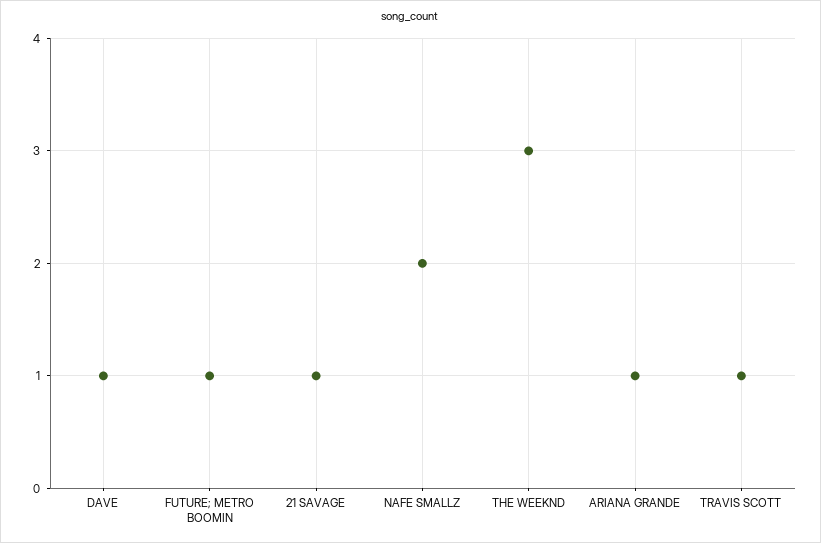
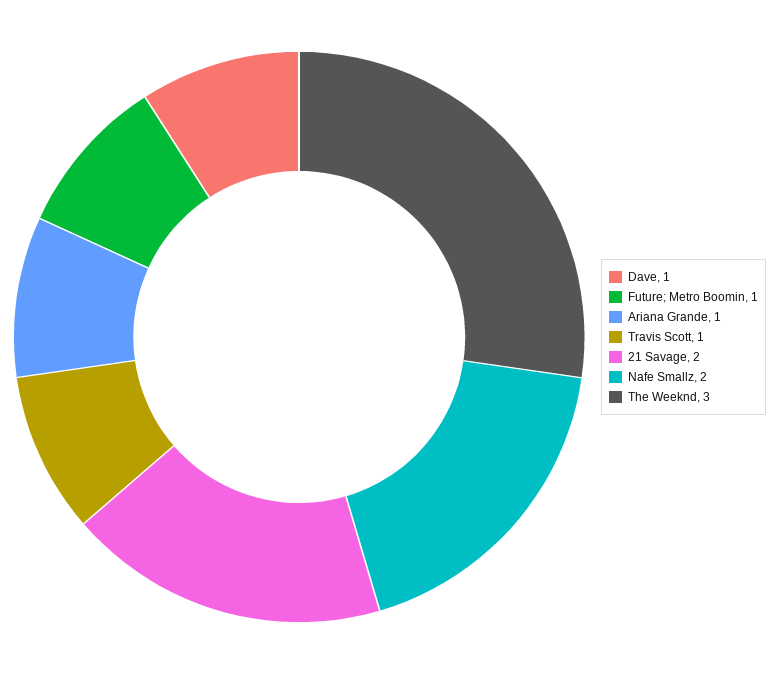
  {
    "DAVE": 1,
    "FUTURE; METRO BOOMIN": 1,
-   "21 SAVAGE": 1,
+   "21 SAVAGE": 2,
    "NAFE SMALLZ": 2,
    "THE WEEKND": 3,
    "ARIANA GRANDE": 1,
    "TRAVIS SCOTT": 1
  }

